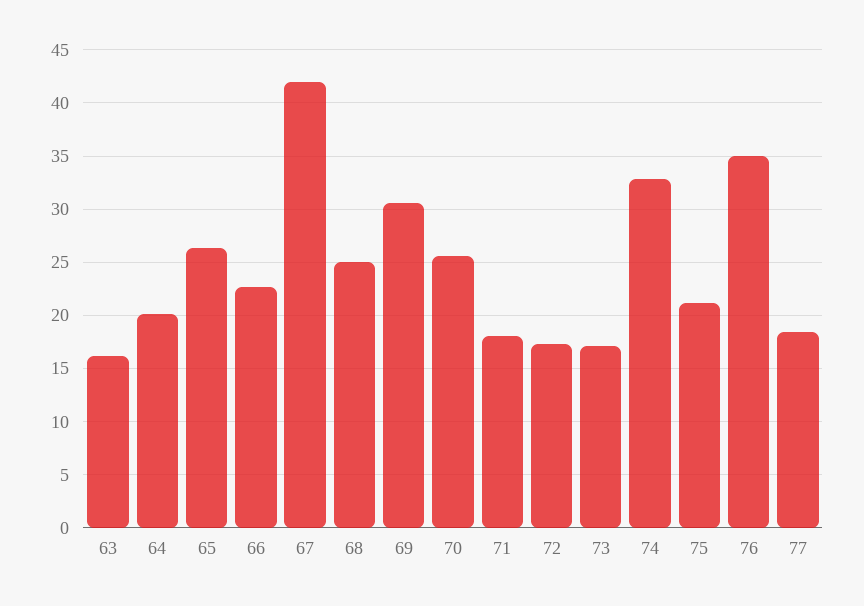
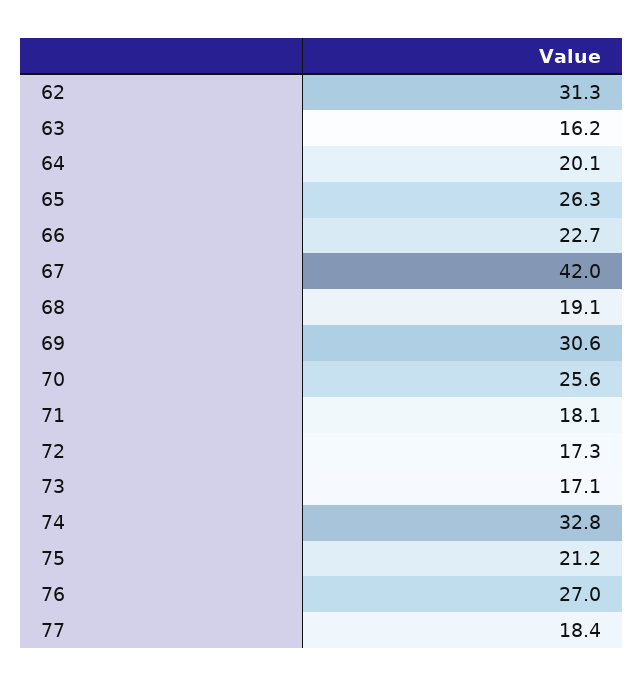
  {
    "63": 16.2,
    "64": 20.1,
    "65": 26.3,
    "66": 22.7,
    "67": 42,
-   "68": 25,
+   "68": 19.1,
    "69": 30.6,
    "70": 25.6,
    "71": 18.1,
    "72": 17.3,
    "73": 17.1,
    "74": 32.8,
    "75": 21.2,
-   "76": 35,
+   "76": 27,
-   "77": 18.4
+   "77": 18.4,
+   "62": 31.3
  }

